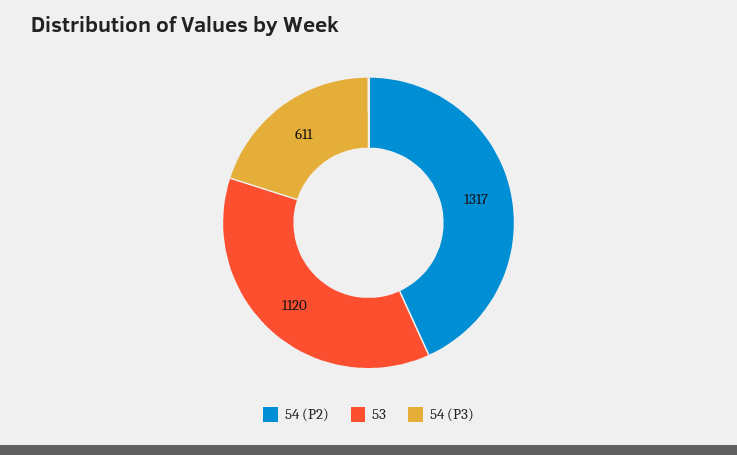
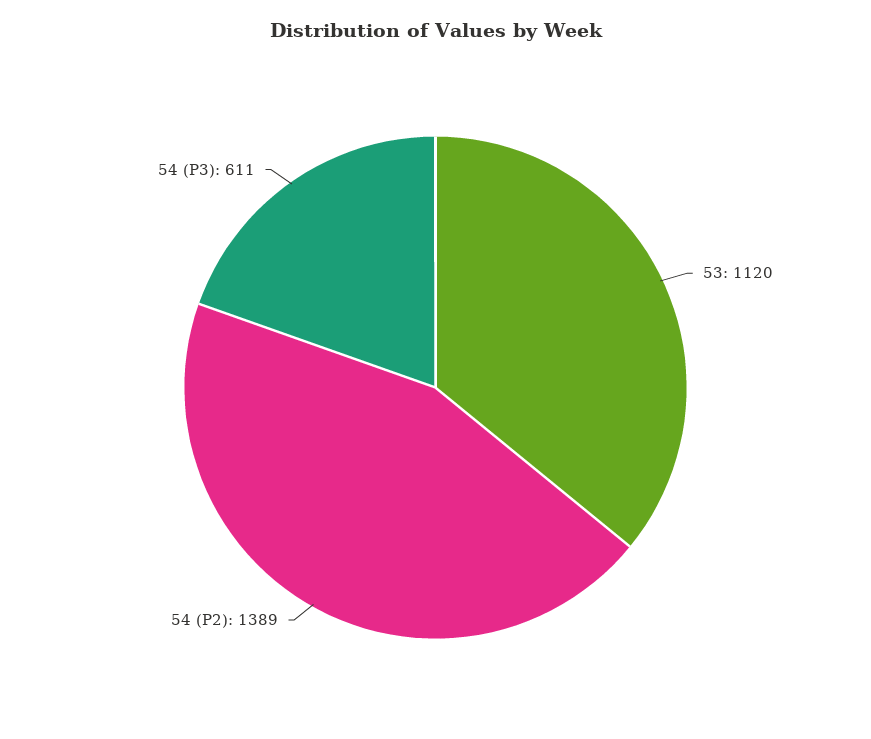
  {
-   "54 (P2)": 1317,
+   "54 (P2)": 1389,
    "53": 1120,
    "54 (P3)": 611
  }

